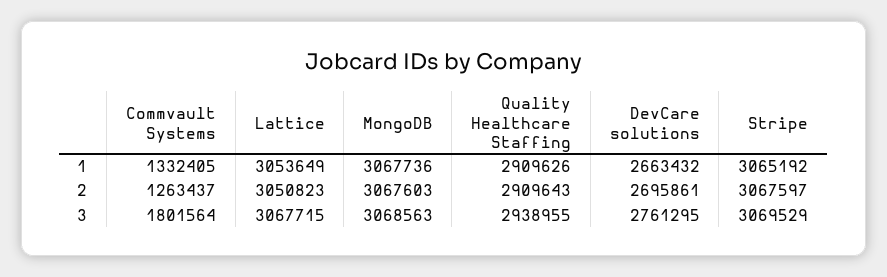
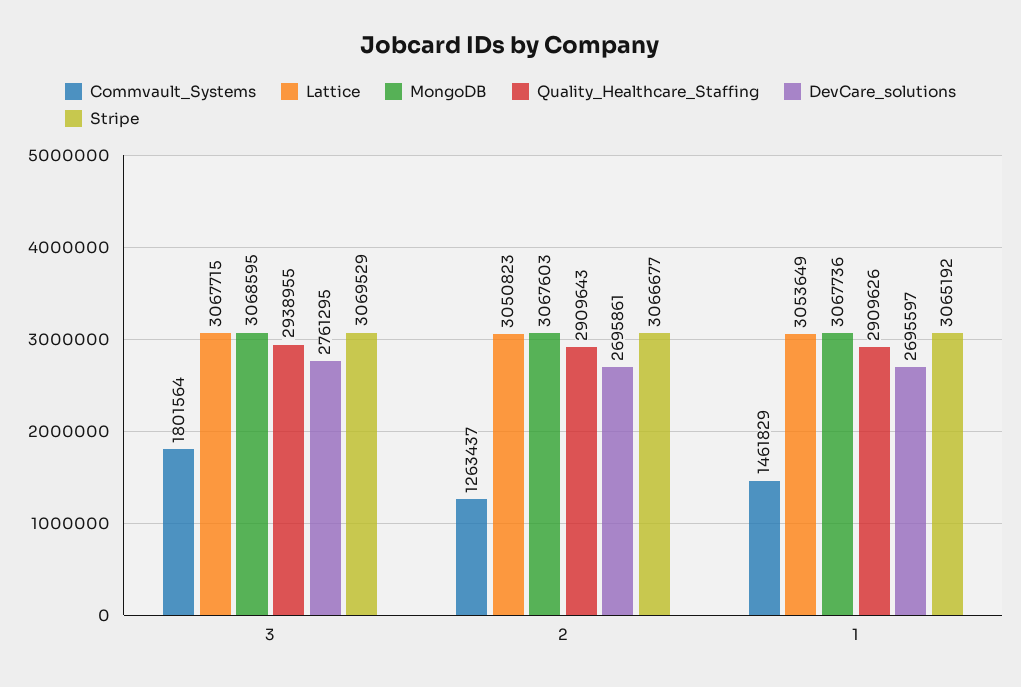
  {
    "Commvault Systems": {
-     "1": 1332405,
+     "1": 1461829,
      "2": 1263437,
      "3": 1801564
    },
    "Lattice": {
      "1": 3053649,
      "2": 3050823,
      "3": 3067715
    },
    "MongoDB": {
      "1": 3067736,
      "2": 3067603,
-     "3": 3068563
+     "3": 3068595
    },
    "Quality Healthcare Staffing": {
      "1": 2909626,
      "2": 2909643,
      "3": 2938955
    },
    "DevCare solutions": {
-     "1": 2663432,
+     "1": 2695597,
      "2": 2695861,
      "3": 2761295
    },
    "Stripe": {
      "1": 3065192,
-     "2": 3067597,
+     "2": 3066677,
      "3": 3069529
    }
  }

